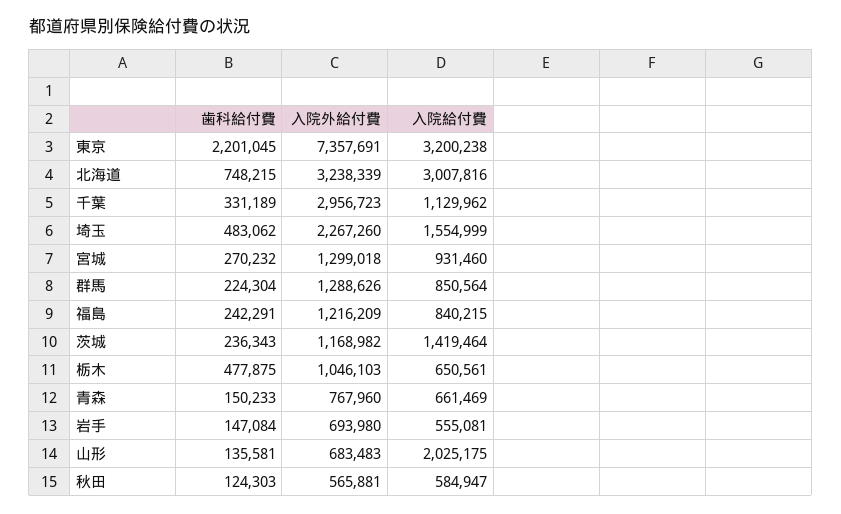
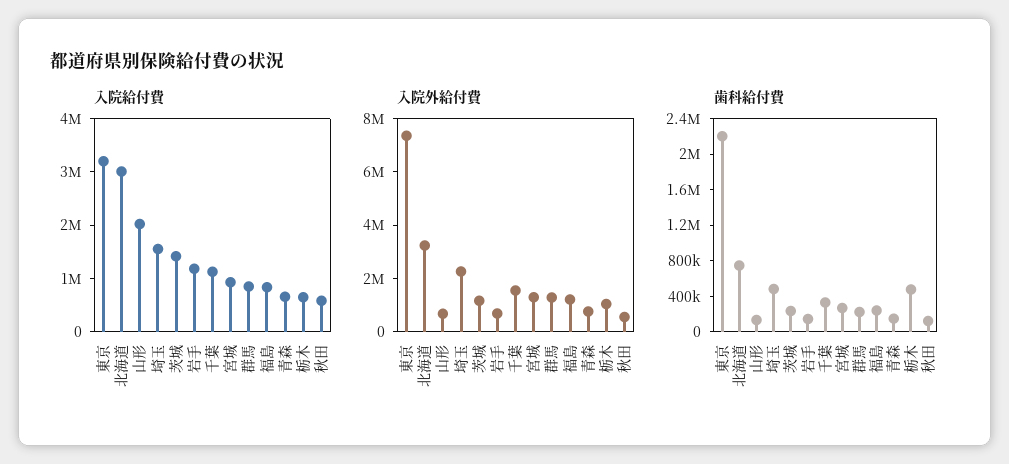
  {
    "歯科給付費": {
      "東京": 2201045,
      "北海道": 748215,
      "千葉": 331189,
      "埼玉": 483062,
      "宮城": 270232,
      "群馬": 224304,
      "福島": 242291,
      "茨城": 236343,
      "栃木": 477875,
      "青森": 150233,
      "岩手": 147084,
      "山形": 135581,
      "秋田": 124303
    },
    "入院外給付費": {
      "東京": 7357691,
      "北海道": 3238339,
-     "千葉": 2956723,
+     "千葉": 1500000,
      "埼玉": 2267260,
      "宮城": 1299018,
      "群馬": 1288626,
      "福島": 1216209,
      "茨城": 1168982,
      "栃木": 1046103,
      "青森": 767960,
      "岩手": 693980,
      "山形": 683483,
      "秋田": 565881
    },
    "入院給付費": {
      "東京": 3200238,
      "北海道": 3007816,
      "千葉": 1129962,
      "埼玉": 1554999,
      "宮城": 931460,
      "群馬": 850564,
      "福島": 840215,
      "茨城": 1419464,
      "栃木": 650561,
      "青森": 661469,
-     "岩手": 555081,
+     "岩手": 1200000,
      "山形": 2025175,
      "秋田": 584947
    }
  }

